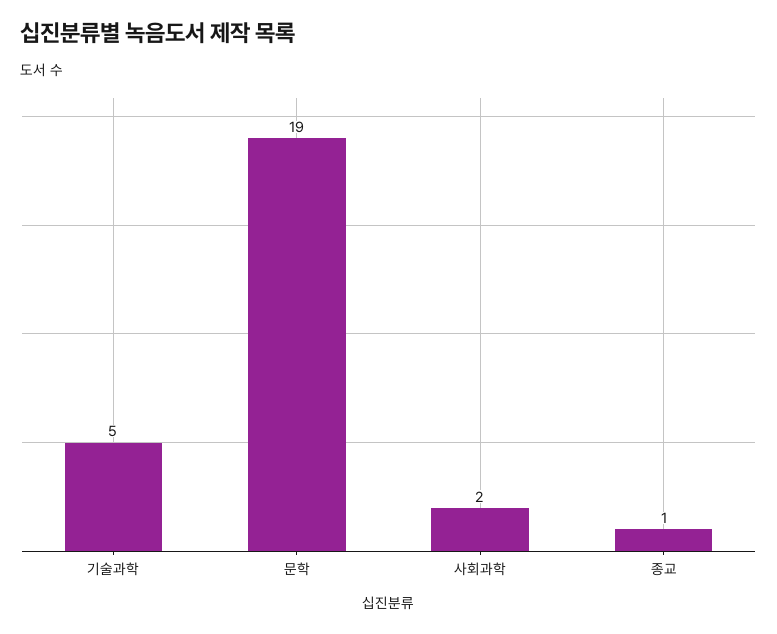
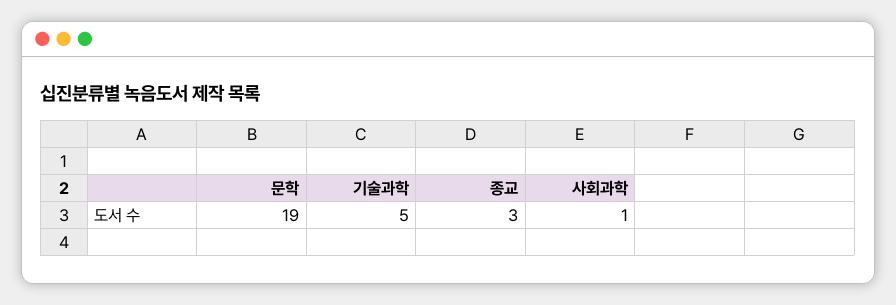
  {
    "기술과학": 5,
    "문학": 19,
-   "사회과학": 2,
+   "사회과학": 1,
-   "종교": 1
+   "종교": 3
  }

